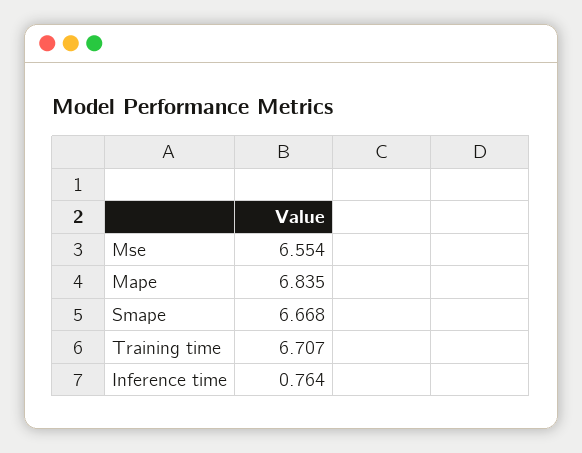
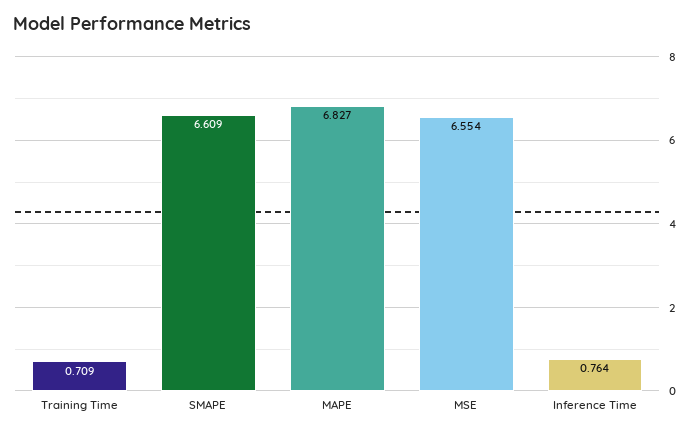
  {
    "Mse": 6.554,
-   "Mape": 6.835,
+   "Mape": 6.827,
-   "Smape": 6.668,
+   "Smape": 6.609,
-   "Training time": 6.707,
+   "Training time": 0.709,
    "Inference time": 0.764
  }

